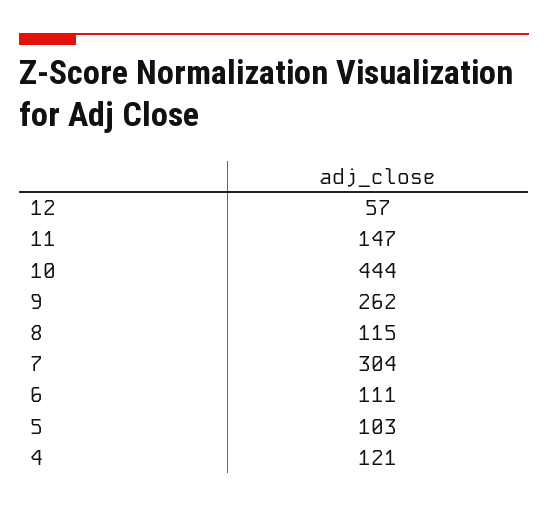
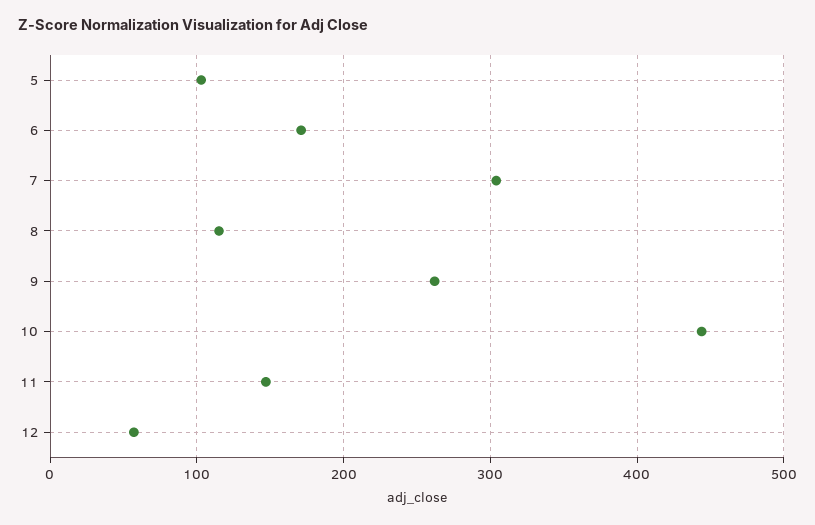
  {
    "12": 57,
    "11": 147,
    "10": 444,
    "9": 262,
    "8": 115,
    "7": 304,
-   "6": 111,
+   "6": 170,
-   "5": 103,
+   "5": 103
-   "4": 121
  }

